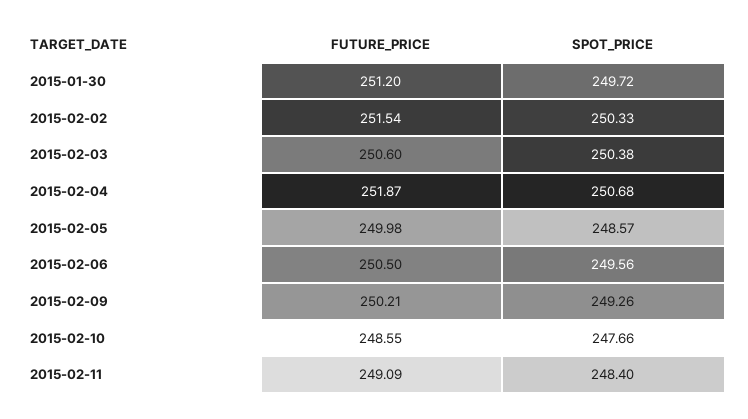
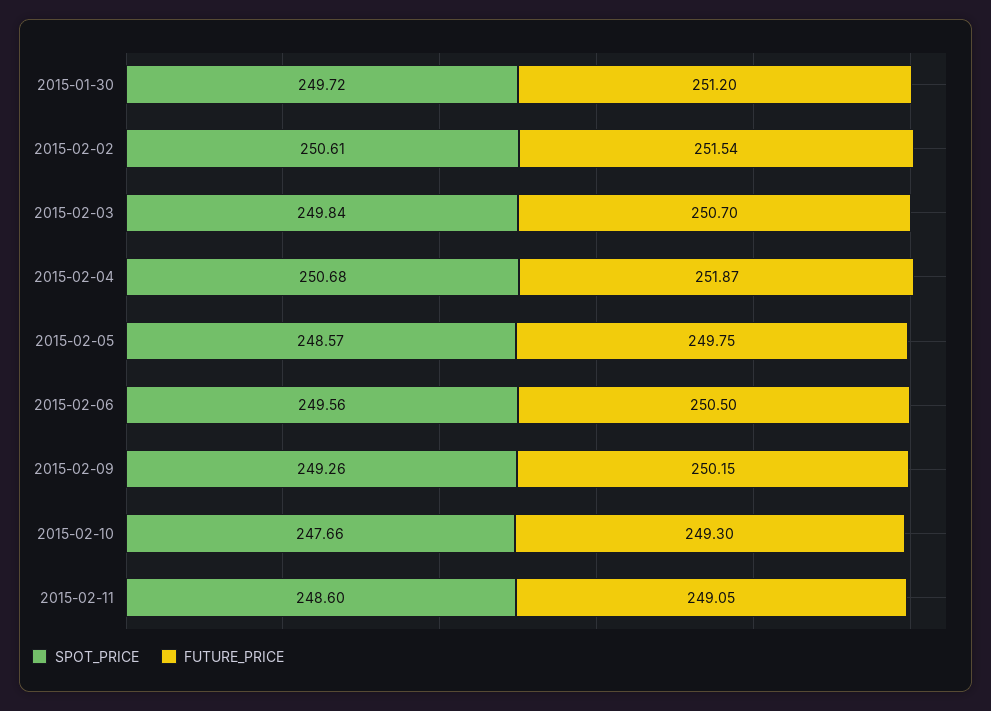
  {
    "FUTURE_PRICE": {
      "2015-01-30": 251.2,
      "2015-02-02": 251.54,
-     "2015-02-03": 250.6,
+     "2015-02-03": 250.7,
      "2015-02-04": 251.87,
-     "2015-02-05": 249.98,
+     "2015-02-05": 249.75,
      "2015-02-06": 250.5,
-     "2015-02-09": 250.21,
+     "2015-02-09": 250.15,
-     "2015-02-10": 248.55,
+     "2015-02-10": 249.3,
-     "2015-02-11": 249.09
+     "2015-02-11": 249.05
    },
    "SPOT_PRICE": {
      "2015-01-30": 249.72,
-     "2015-02-02": 250.33,
+     "2015-02-02": 250.61,
-     "2015-02-03": 250.38,
+     "2015-02-03": 249.84,
      "2015-02-04": 250.68,
      "2015-02-05": 248.57,
      "2015-02-06": 249.56,
      "2015-02-09": 249.26,
      "2015-02-10": 247.66,
-     "2015-02-11": 248.4
+     "2015-02-11": 248.6
    }
  }

